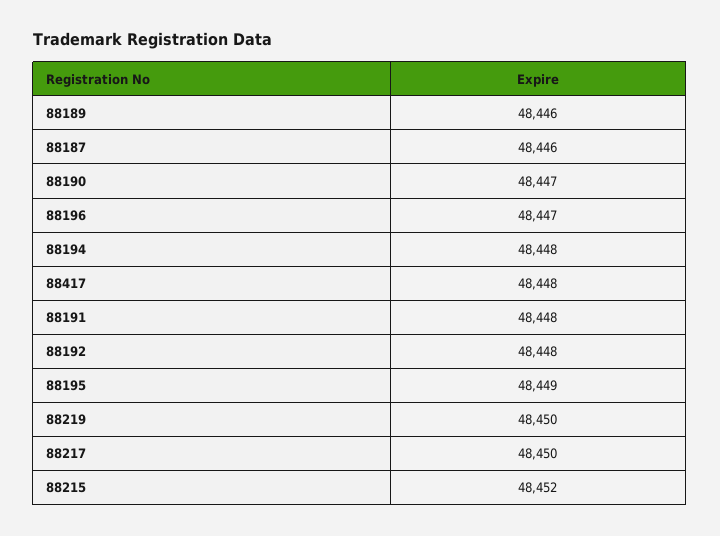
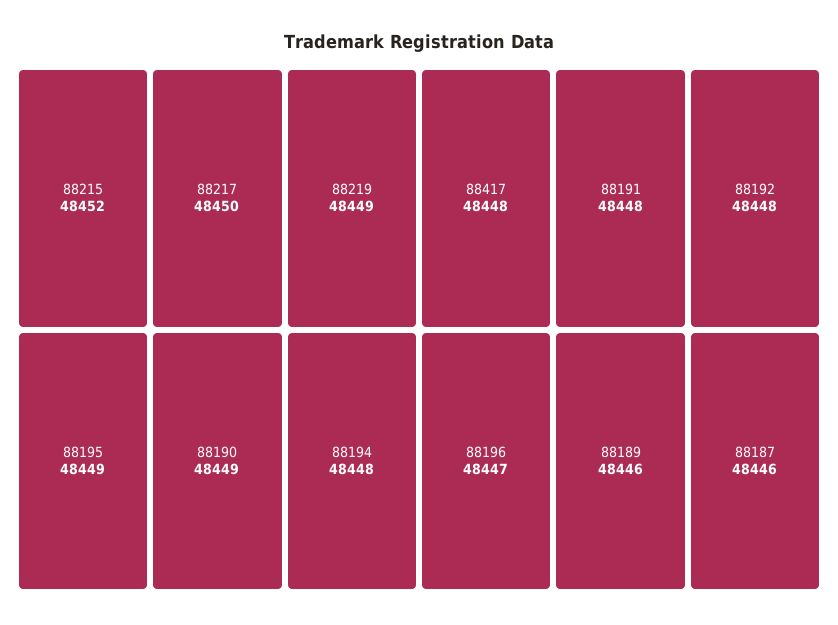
  {
    "88189": 48446,
    "88187": 48446,
-   "88190": 48447,
+   "88190": 48449,
    "88196": 48447,
    "88194": 48448,
    "88417": 48448,
    "88191": 48448,
    "88192": 48448,
    "88195": 48449,
-   "88219": 48450,
+   "88219": 48449,
    "88217": 48450,
    "88215": 48452
  }

